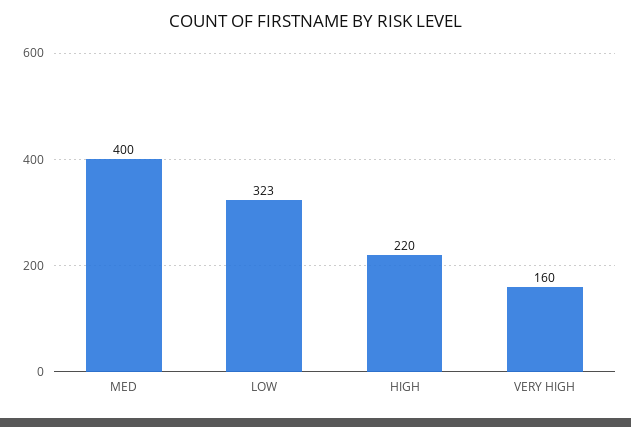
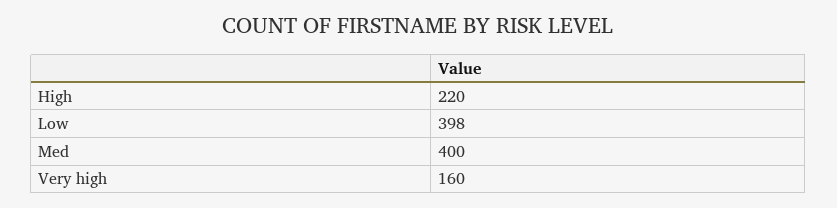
  {
    "MED": 400,
-   "LOW": 323,
+   "LOW": 398,
    "HIGH": 220,
    "VERY HIGH": 160
  }

